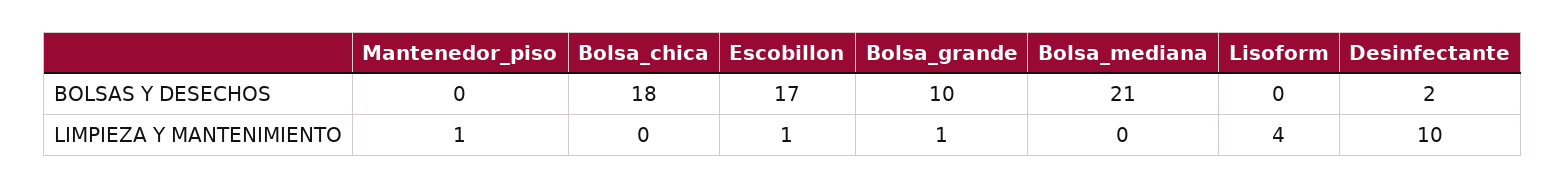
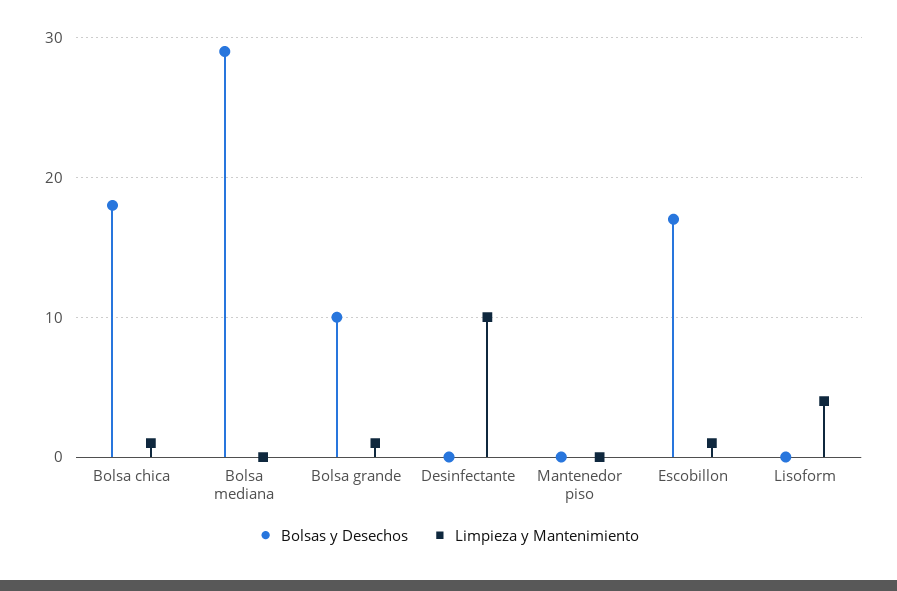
  {
    "BOLSAS Y DESECHOS": {
      "Mantenedor_piso": 0,
      "Bolsa_chica": 18,
      "Escobillon": 17,
      "Bolsa_grande": 10,
-     "Bolsa_mediana": 21,
+     "Bolsa_mediana": 29,
      "Lisoform": 0,
-     "Desinfectante": 2
+     "Desinfectante": 0
    },
    "LIMPIEZA Y MANTENIMIENTO": {
-     "Mantenedor_piso": 1,
+     "Mantenedor_piso": 0,
-     "Bolsa_chica": 0,
+     "Bolsa_chica": 1,
      "Escobillon": 1,
      "Bolsa_grande": 1,
      "Bolsa_mediana": 0,
      "Lisoform": 4,
      "Desinfectante": 10
    }
  }

